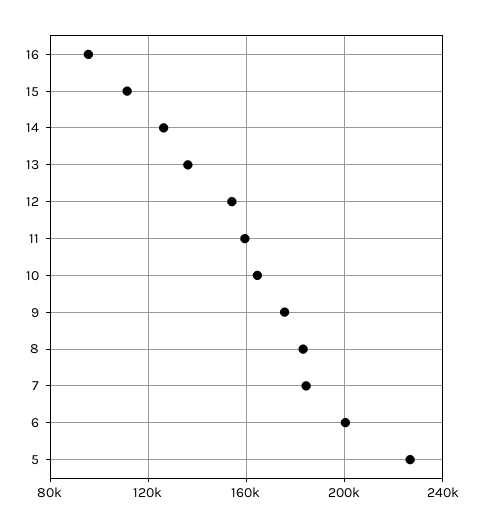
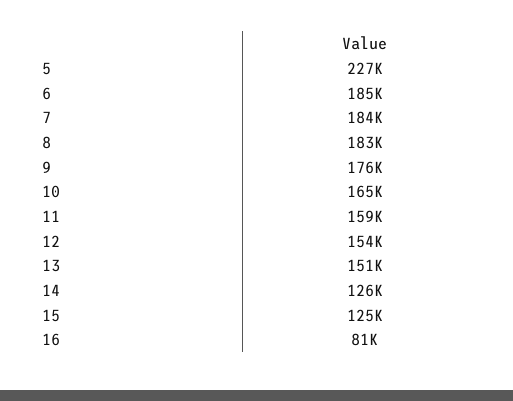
  {
-   "16": 95000,
+   "16": 81000,
-   "15": 110000,
+   "15": 125000,
    "14": 126000,
-   "13": 135000,
+   "13": 151000,
    "12": 154000,
    "11": 159000,
    "10": 165000,
    "9": 176000,
    "8": 183000,
    "7": 184000,
-   "6": 200000,
+   "6": 185000,
    "5": 227000
  }

